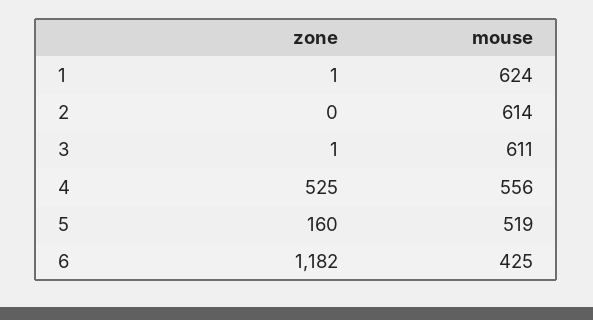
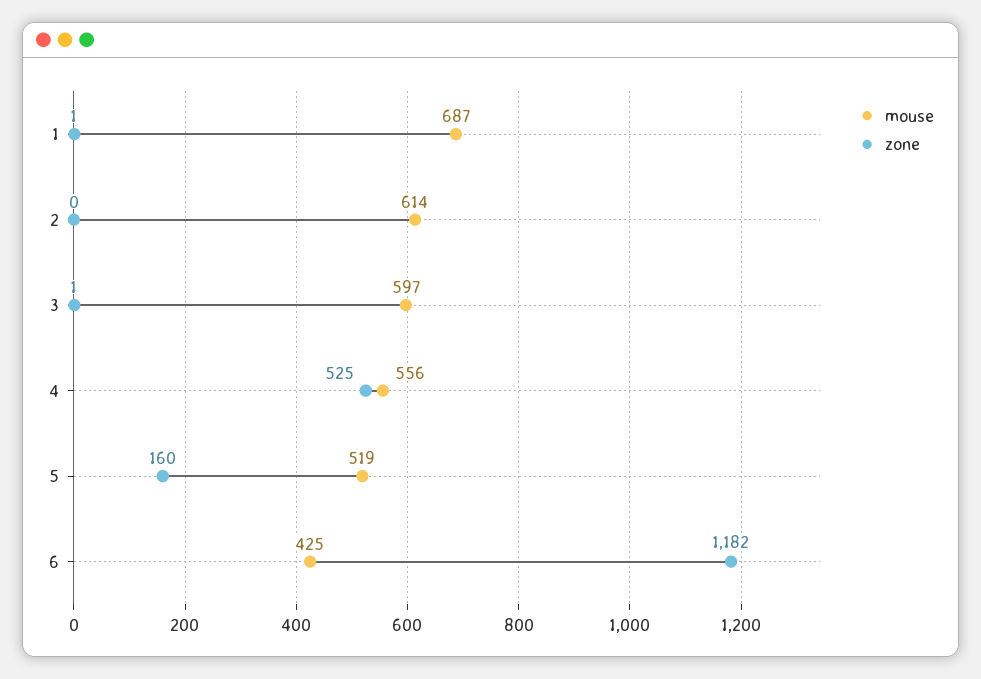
  {
    "zone": {
      "1": 1,
      "2": 0,
      "3": 1,
      "4": 525,
      "5": 160,
      "6": 1182
    },
    "mouse": {
-     "1": 624,
+     "1": 687,
      "2": 614,
-     "3": 611,
+     "3": 597,
      "4": 556,
      "5": 519,
      "6": 425
    }
  }

